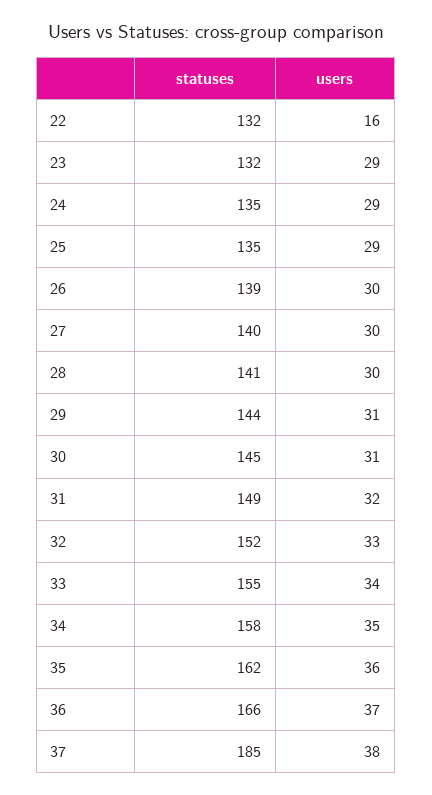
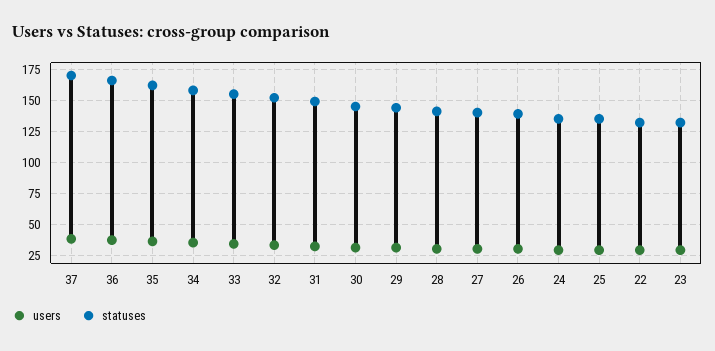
  {
    "statuses": {
      "22": 132,
      "23": 132,
      "24": 135,
      "25": 135,
      "26": 139,
      "27": 140,
      "28": 141,
      "29": 144,
      "30": 145,
      "31": 149,
      "32": 152,
      "33": 155,
      "34": 158,
      "35": 162,
      "36": 166,
-     "37": 185
+     "37": 170
    },
    "users": {
-     "22": 16,
+     "22": 30,
      "23": 29,
      "24": 29,
      "25": 29,
      "26": 30,
      "27": 30,
      "28": 30,
      "29": 31,
      "30": 31,
      "31": 32,
      "32": 33,
      "33": 34,
      "34": 35,
      "35": 36,
      "36": 37,
      "37": 38
    }
  }

